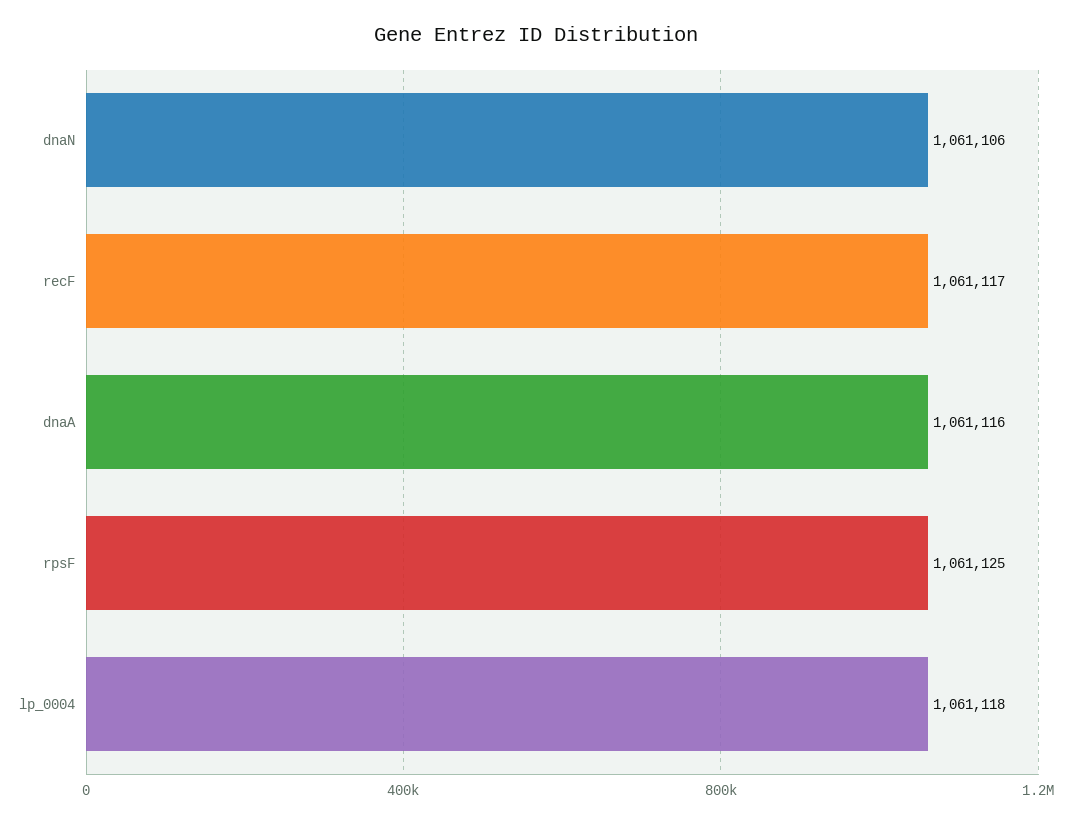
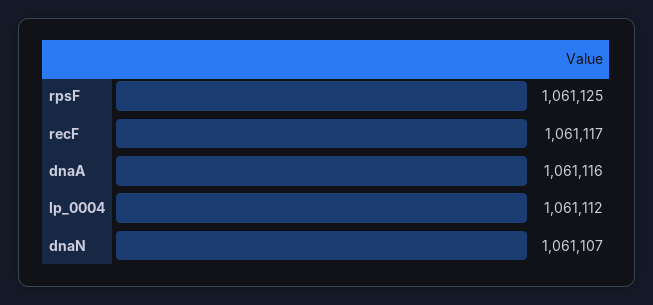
  {
-   "dnaN": 1061106,
+   "dnaN": 1061107,
    "recF": 1061117,
    "dnaA": 1061116,
    "rpsF": 1061125,
-   "lp_0004": 1061118
+   "lp_0004": 1061112
  }

